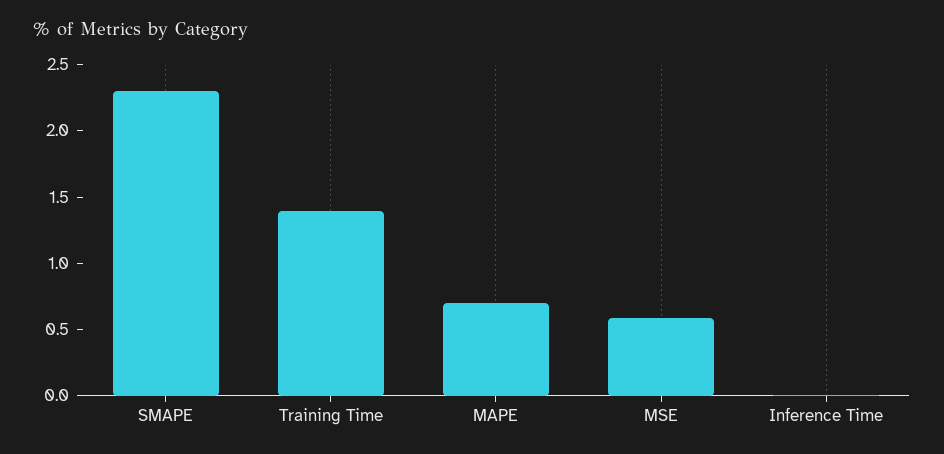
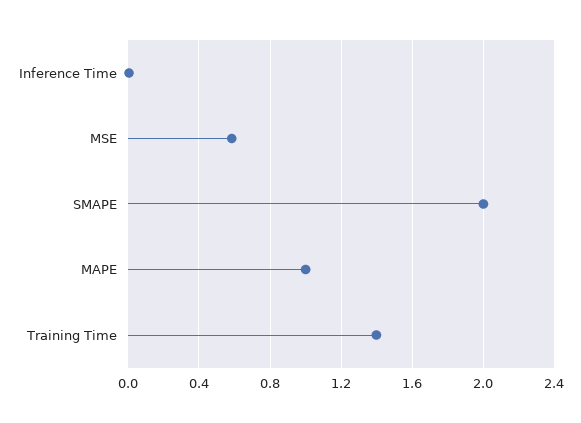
  {
-   "SMAPE": 2.3,
+   "SMAPE": 2,
    "Training Time": 1.4,
-   "MAPE": 0.7,
+   "MAPE": 1,
    "MSE": 0.6,
    "Inference Time": 0
  }

